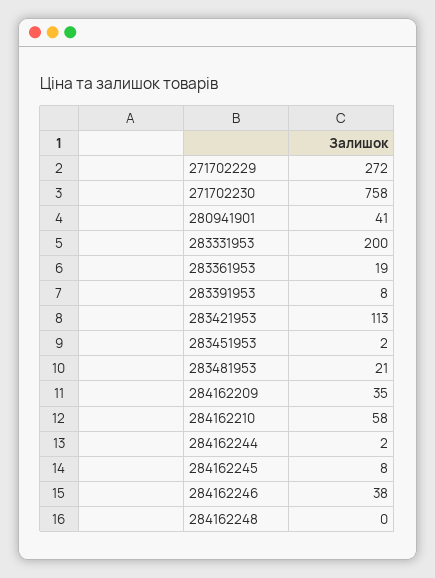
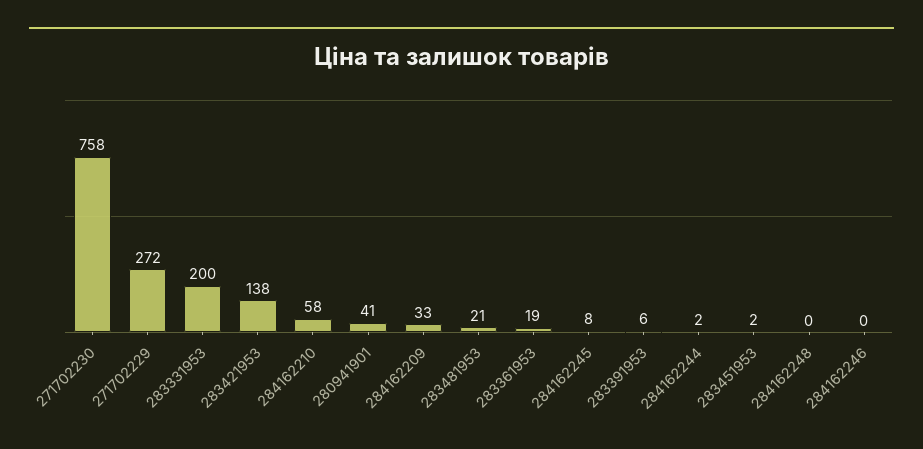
  {
    "271702229": 272,
    "271702230": 758,
    "280941901": 41,
    "283331953": 200,
    "283361953": 19,
-   "283391953": 8,
+   "283391953": 6,
-   "283421953": 113,
+   "283421953": 138,
    "283451953": 2,
    "283481953": 21,
-   "284162209": 35,
+   "284162209": 33,
    "284162210": 58,
    "284162244": 2,
    "284162245": 8,
-   "284162246": 38,
+   "284162246": 0,
    "284162248": 0
  }

